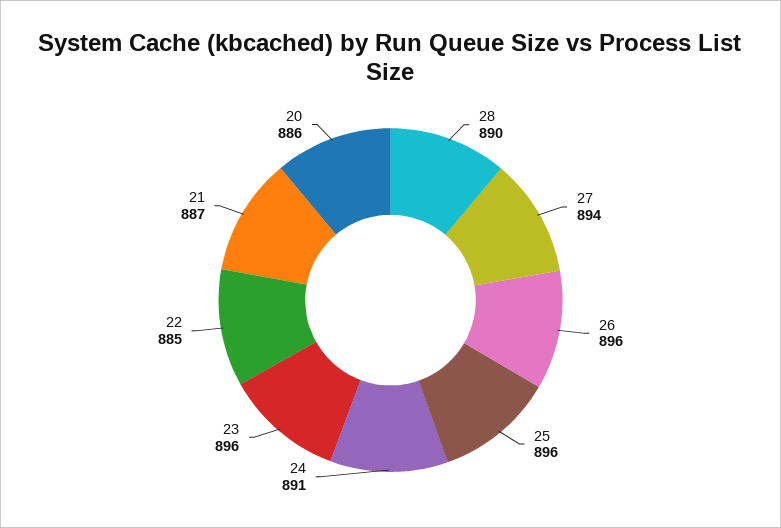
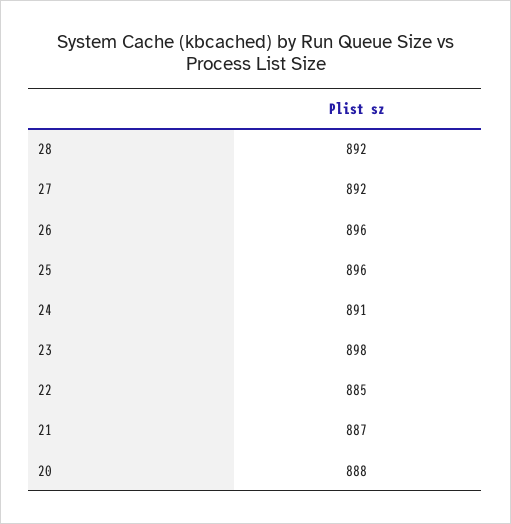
  {
-   "28": 890,
+   "28": 892,
-   "27": 894,
+   "27": 892,
    "26": 896,
    "25": 896,
    "24": 891,
-   "23": 896,
+   "23": 898,
    "22": 885,
    "21": 887,
-   "20": 886
+   "20": 888
  }

